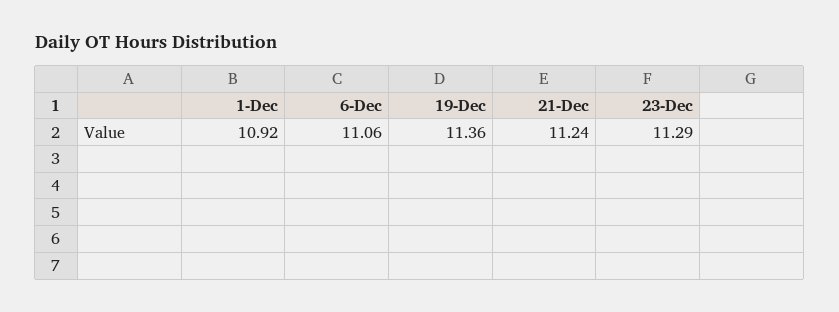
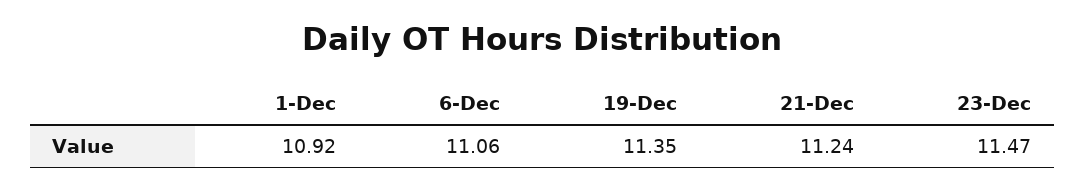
  {
    "1-Dec": 10.92,
    "6-Dec": 11.06,
-   "19-Dec": 11.36,
+   "19-Dec": 11.35,
    "21-Dec": 11.24,
-   "23-Dec": 11.29
+   "23-Dec": 11.47
  }

